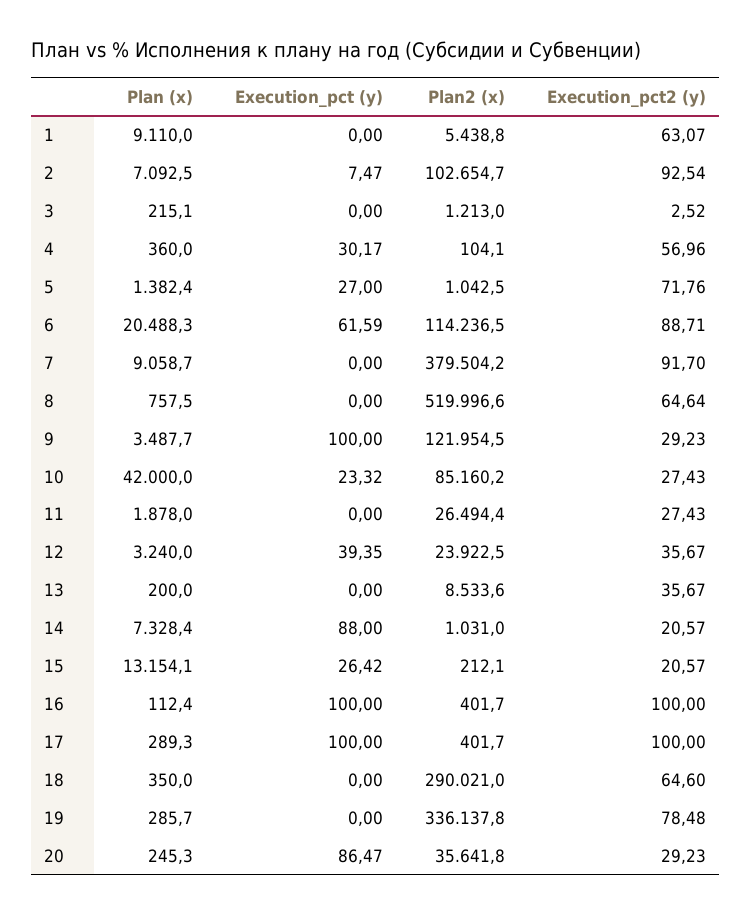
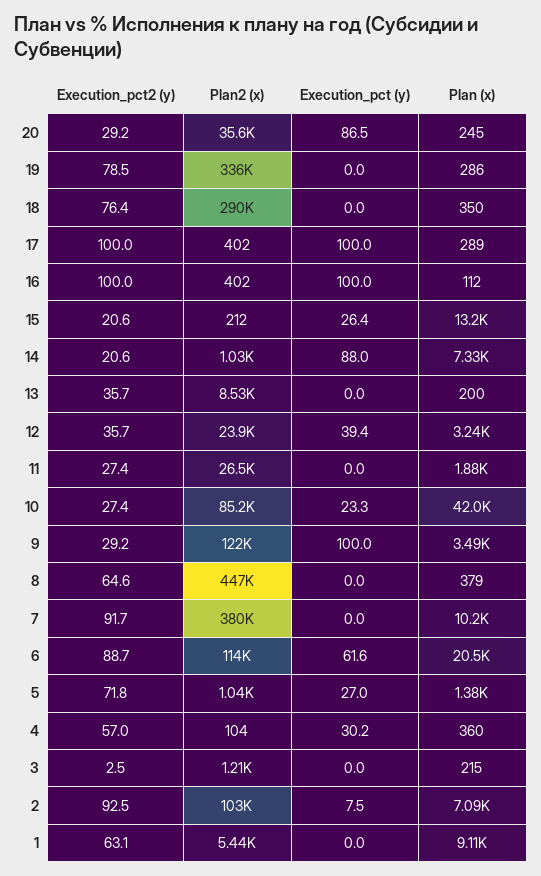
  {
    "Plan (x)": {
      "1": 9110,
      "2": 7092.5,
      "3": 215.1,
      "4": 360,
      "5": 1382.4,
      "6": 20488.3,
-     "7": 9058.7,
+     "7": 10200,
-     "8": 757.5,
+     "8": 379,
      "9": 3487.7,
      "10": 42000,
      "11": 1878,
      "12": 3240,
      "13": 200,
      "14": 7328.4,
      "15": 13154.1,
      "16": 112.4,
      "17": 289.3,
      "18": 350,
      "19": 285.7,
      "20": 245.3
    },
    "Execution_pct (y)": {
      "1": 0,
      "2": 7.47,
      "3": 0,
      "4": 30.17,
      "5": 27,
      "6": 61.59,
      "7": 0,
      "8": 0,
      "9": 100,
      "10": 23.32,
      "11": 0,
      "12": 39.35,
      "13": 0,
      "14": 88,
      "15": 26.42,
      "16": 100,
      "17": 100,
      "18": 0,
      "19": 0,
      "20": 86.47
    },
    "Plan2 (x)": {
      "1": 5438.8,
      "2": 102654.7,
      "3": 1213,
      "4": 104.1,
      "5": 1042.5,
      "6": 114236.5,
      "7": 379504.2,
-     "8": 519996.6,
+     "8": 447000,
      "9": 121954.5,
      "10": 85160.2,
      "11": 26494.4,
      "12": 23922.5,
      "13": 8533.6,
      "14": 1031,
      "15": 212.1,
      "16": 401.7,
      "17": 401.7,
      "18": 290021,
      "19": 336137.8,
      "20": 35641.8
    },
    "Execution_pct2 (y)": {
      "1": 63.07,
      "2": 92.54,
      "3": 2.52,
      "4": 56.96,
      "5": 71.76,
      "6": 88.71,
      "7": 91.7,
      "8": 64.64,
      "9": 29.23,
      "10": 27.43,
      "11": 27.43,
      "12": 35.67,
      "13": 35.67,
      "14": 20.57,
      "15": 20.57,
      "16": 100,
      "17": 100,
-     "18": 64.6,
+     "18": 76.4,
      "19": 78.48,
      "20": 29.23
    }
  }

